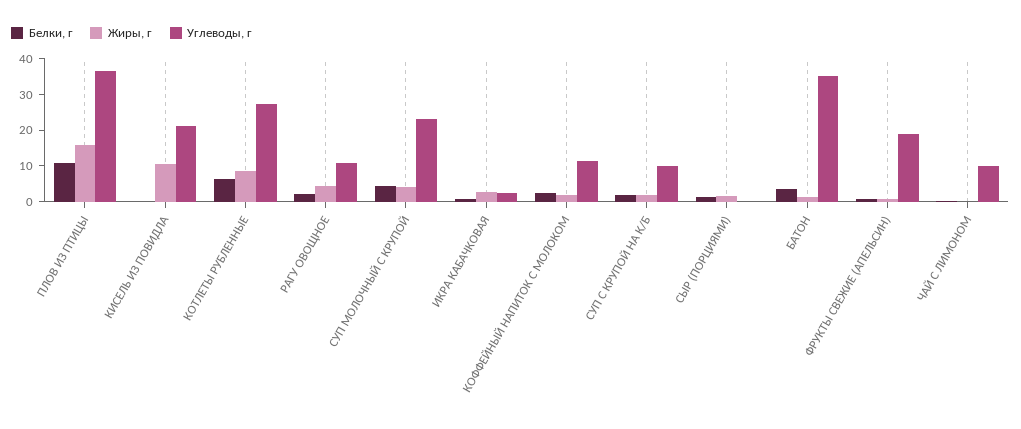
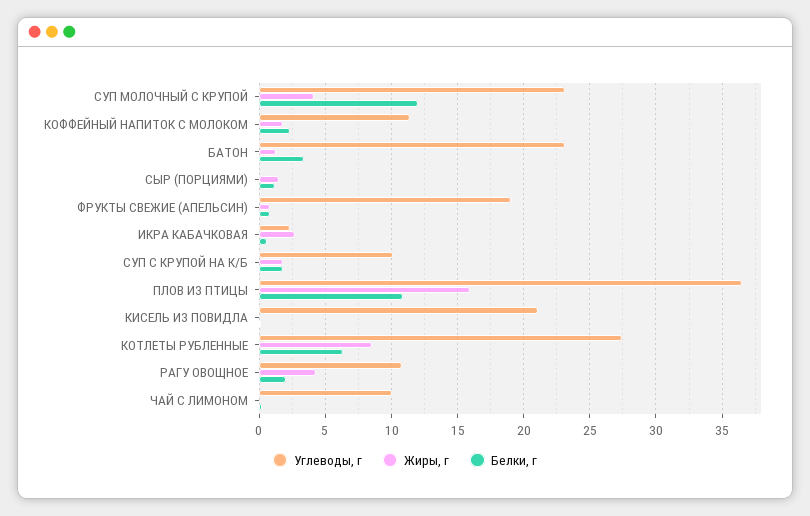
  {
    "Белки, г": {
      "ПЛОВ ИЗ ПТИЦЫ": 11,
      "КИСЕЛЬ ИЗ ПОВИДЛА": 0,
      "КОТЛЕТЫ РУБЛЕННЫЕ": 6.5,
      "РАГУ ОВОЩНОЕ": 2,
-     "СУП МОЛОЧНЫЙ С КРУПОЙ": 5,
+     "СУП МОЛОЧНЫЙ С КРУПОЙ": 12,
      "ИКРА КАБАЧКОВАЯ": 0.5,
      "КОФФЕЙНЫЙ НАПИТОК С МОЛОКОМ": 2.5,
      "СУП С КРУПОЙ НА К/Б": 2,
      "СЫР (ПОРЦИЯМИ)": 1,
      "БАТОН": 3.5,
      "ФРУКТЫ СВЕЖИЕ (АПЕЛЬСИН)": 1,
      "ЧАЙ С ЛИМОНОМ": 0
    },
    "Жиры, г": {
      "ПЛОВ ИЗ ПТИЦЫ": 16,
-     "КИСЕЛЬ ИЗ ПОВИДЛА": 10,
+     "КИСЕЛЬ ИЗ ПОВИДЛА": 0,
      "КОТЛЕТЫ РУБЛЕННЫЕ": 8.5,
      "РАГУ ОВОЩНОЕ": 4.5,
      "СУП МОЛОЧНЫЙ С КРУПОЙ": 4,
      "ИКРА КАБАЧКОВАЯ": 2.5,
      "КОФФЕЙНЫЙ НАПИТОК С МОЛОКОМ": 2,
      "СУП С КРУПОЙ НА К/Б": 2,
      "СЫР (ПОРЦИЯМИ)": 1.5,
      "БАТОН": 1.5,
      "ФРУКТЫ СВЕЖИЕ (АПЕЛЬСИН)": 1,
      "ЧАЙ С ЛИМОНОМ": 0
    },
    "Углеводы, г": {
      "ПЛОВ ИЗ ПТИЦЫ": 36.5,
      "КИСЕЛЬ ИЗ ПОВИДЛА": 21,
      "КОТЛЕТЫ РУБЛЕННЫЕ": 27.5,
      "РАГУ ОВОЩНОЕ": 11,
      "СУП МОЛОЧНЫЙ С КРУПОЙ": 23,
      "ИКРА КАБАЧКОВАЯ": 2.5,
      "КОФФЕЙНЫЙ НАПИТОК С МОЛОКОМ": 11.5,
      "СУП С КРУПОЙ НА К/Б": 10,
      "СЫР (ПОРЦИЯМИ)": 0,
-     "БАТОН": 35,
+     "БАТОН": 23,
      "ФРУКТЫ СВЕЖИЕ (АПЕЛЬСИН)": 19,
      "ЧАЙ С ЛИМОНОМ": 10
    }
  }

